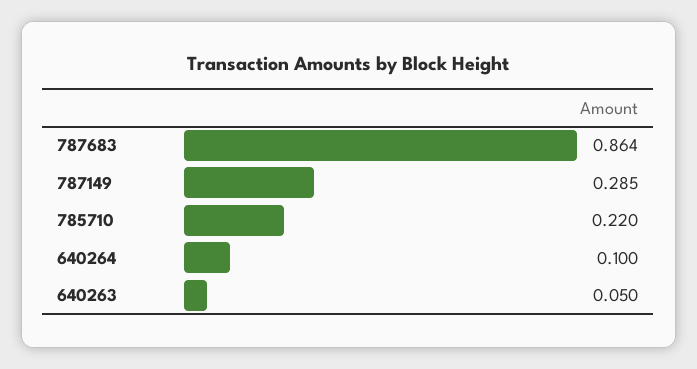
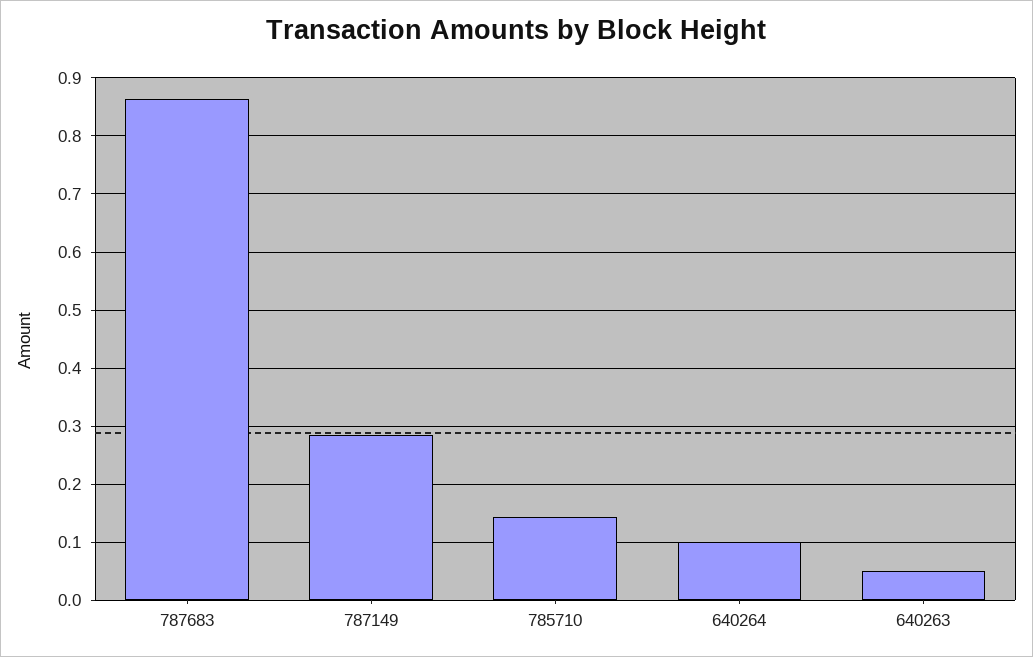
  {
    "787683": 0.864,
    "787149": 0.285,
-   "785710": 0.22,
+   "785710": 0.14,
    "640264": 0.1,
    "640263": 0.05
  }

